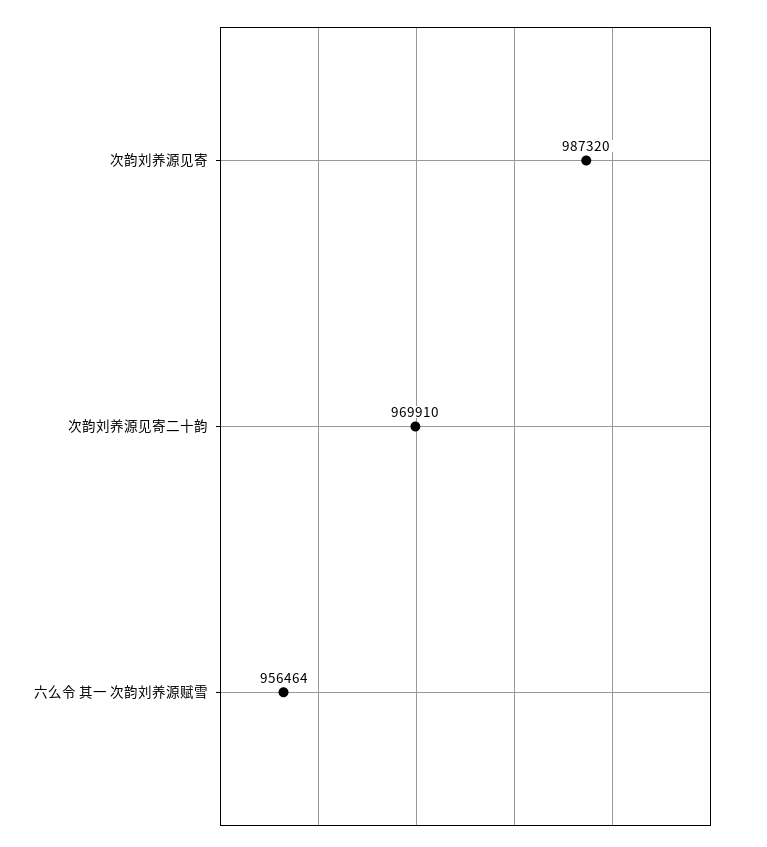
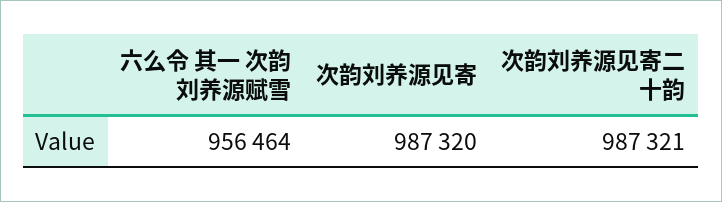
  {
    "次韵刘养源见寄": 987320,
-   "次韵刘养源见寄二十韵": 969910,
+   "次韵刘养源见寄二十韵": 987321,
    "六么令 其一 次韵刘养源赋雪": 956464
  }

